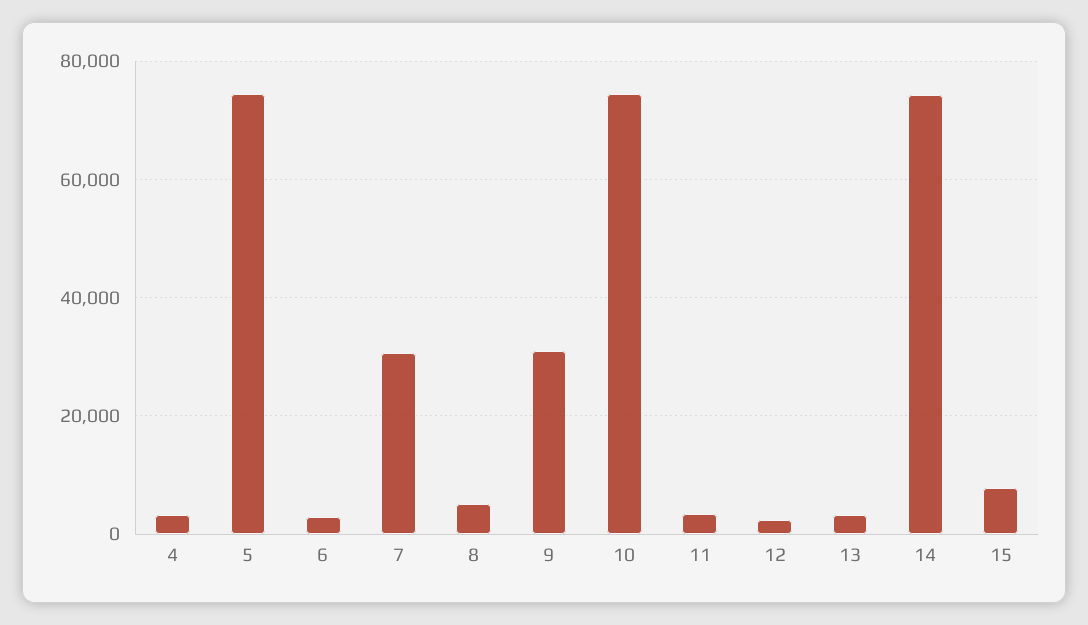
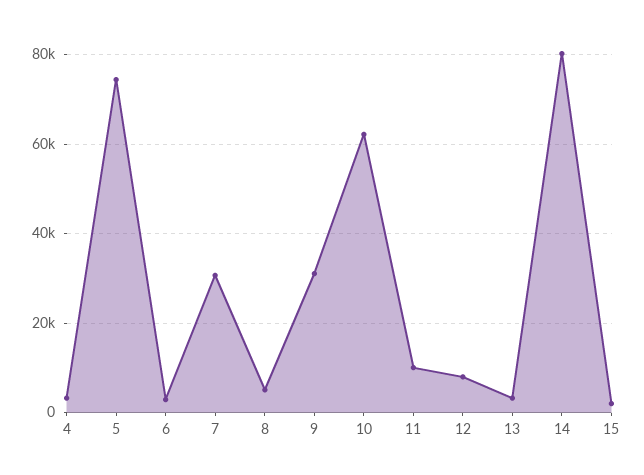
  {
    "4": 4000,
    "5": 74000,
    "6": 2000,
    "7": 30000,
    "8": 6000,
    "9": 32000,
-   "10": 74000,
+   "10": 62000,
-   "11": 4000,
+   "11": 10000,
-   "12": 2000,
+   "12": 8000,
    "13": 4000,
-   "14": 74000,
+   "14": 80000,
-   "15": 8000
+   "15": 2000
  }

